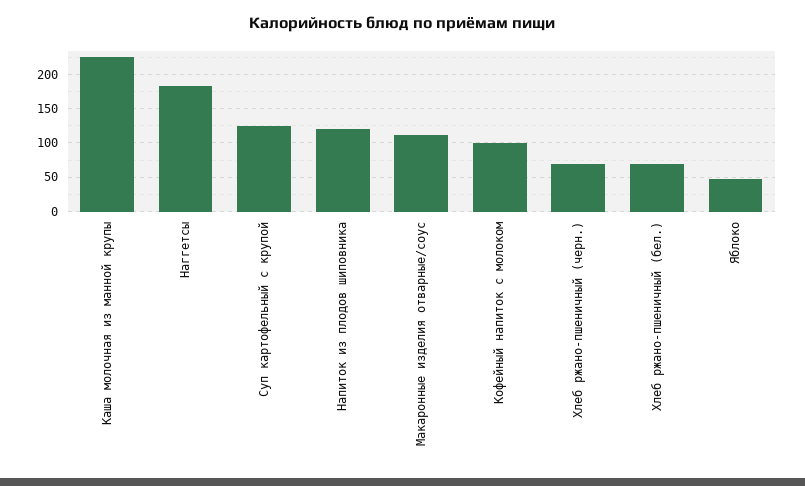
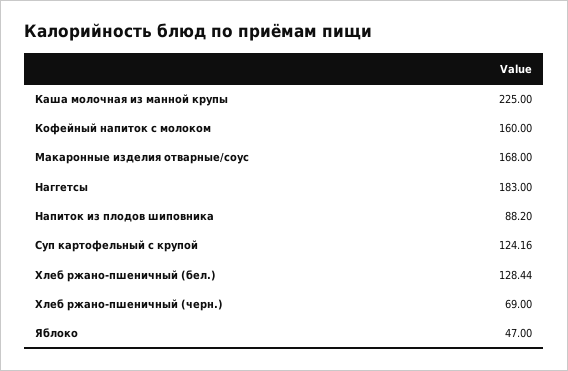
  {
    "Каша молочная из манной крупы": 225,
    "Наггетсы": 183,
    "Суп картофельный с крупой": 124.16,
-   "Напиток из плодов шиповника": 120,
+   "Напиток из плодов шиповника": 88.2,
-   "Макаронные изделия отварные/соус": 110,
+   "Макаронные изделия отварные/соус": 168,
-   "Кофейный напиток с молоком": 100,
+   "Кофейный напиток с молоком": 160,
    "Хлеб ржано-пшеничный (черн.)": 69,
-   "Хлеб ржано-пшеничный (бел.)": 70,
+   "Хлеб ржано-пшеничный (бел.)": 128.44,
    "Яблоко": 47
  }

